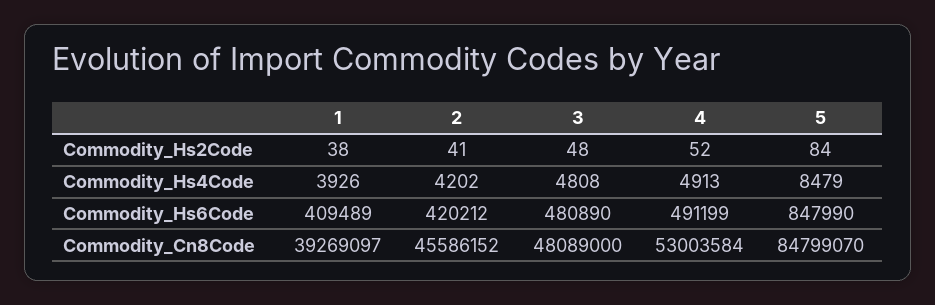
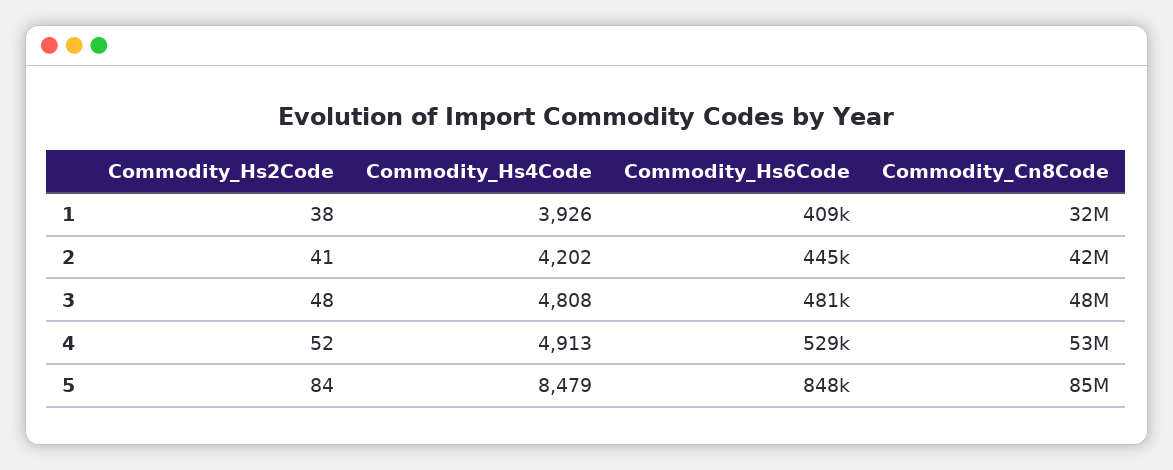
  {
    "1": {
      "Commodity_Hs2Code": 38,
      "Commodity_Hs4Code": 3926,
      "Commodity_Hs6Code": 409489,
-     "Commodity_Cn8Code": 39269097
+     "Commodity_Cn8Code": 32000000
    },
    "2": {
      "Commodity_Hs2Code": 41,
      "Commodity_Hs4Code": 4202,
-     "Commodity_Hs6Code": 420212,
+     "Commodity_Hs6Code": 445000,
-     "Commodity_Cn8Code": 45586152
+     "Commodity_Cn8Code": 42000000
    },
    "3": {
      "Commodity_Hs2Code": 48,
      "Commodity_Hs4Code": 4808,
      "Commodity_Hs6Code": 480890,
      "Commodity_Cn8Code": 48089000
    },
    "4": {
      "Commodity_Hs2Code": 52,
      "Commodity_Hs4Code": 4913,
-     "Commodity_Hs6Code": 491199,
+     "Commodity_Hs6Code": 529000,
      "Commodity_Cn8Code": 53003584
    },
    "5": {
      "Commodity_Hs2Code": 84,
      "Commodity_Hs4Code": 8479,
      "Commodity_Hs6Code": 847990,
      "Commodity_Cn8Code": 84799070
    }
  }

